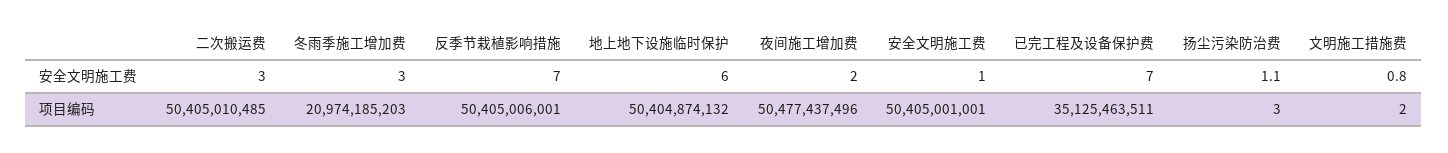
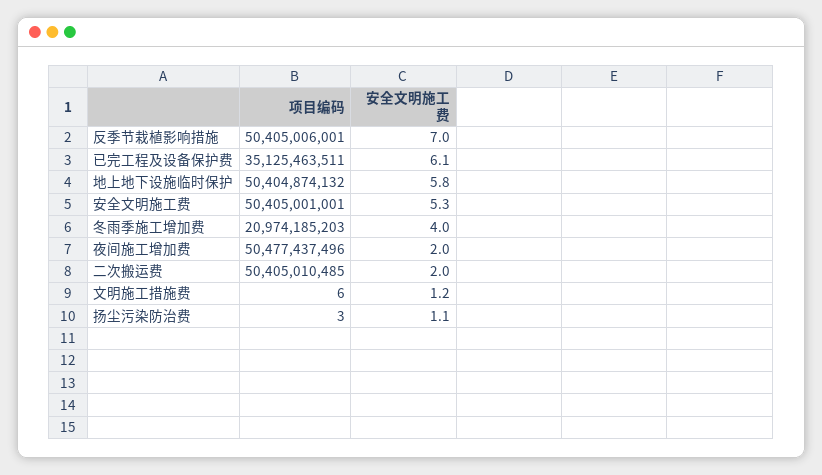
  {
    "二次搬运费": {
-     "安全文明施工费": 3,
+     "安全文明施工费": 2,
      "项目编码": 50405010485
    },
    "冬雨季施工增加费": {
-     "安全文明施工费": 3,
+     "安全文明施工费": 4,
      "项目编码": 20974185203
    },
    "反季节栽植影响措施": {
      "安全文明施工费": 7,
      "项目编码": 50405006001
    },
    "地上地下设施临时保护": {
-     "安全文明施工费": 6,
+     "安全文明施工费": 5.8,
      "项目编码": 50404874132
    },
    "夜间施工增加费": {
      "安全文明施工费": 2,
      "项目编码": 50477437496
    },
    "安全文明施工费": {
-     "安全文明施工费": 1,
+     "安全文明施工费": 5.3,
      "项目编码": 50405001001
    },
    "已完工程及设备保护费": {
-     "安全文明施工费": 7,
+     "安全文明施工费": 6.1,
      "项目编码": 35125463511
    },
    "扬尘污染防治费": {
      "安全文明施工费": 1.1,
      "项目编码": 3
    },
    "文明施工措施费": {
-     "安全文明施工费": 0.8,
+     "安全文明施工费": 1.2,
-     "项目编码": 2
+     "项目编码": 6
    }
  }

